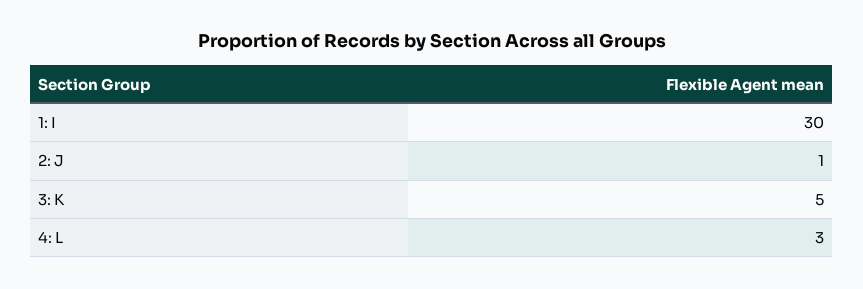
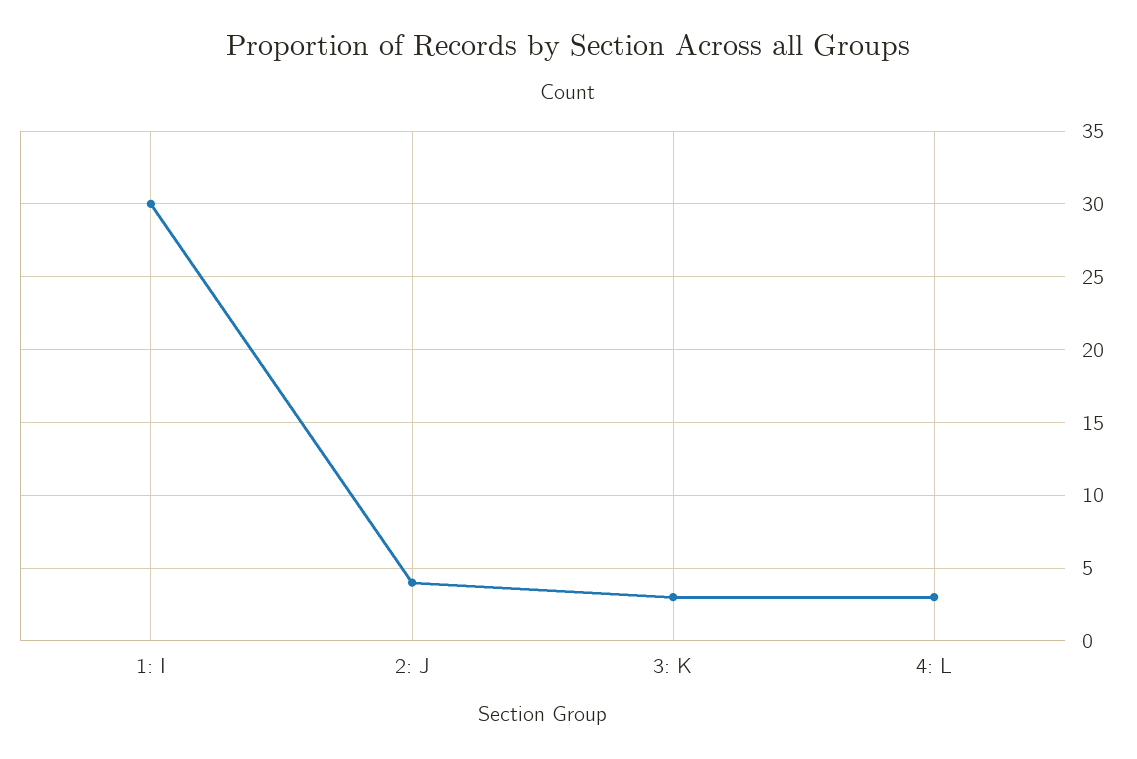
  {
    "1: I": 30,
-   "2: J": 1,
+   "2: J": 4,
-   "3: K": 5,
+   "3: K": 3,
    "4: L": 3
  }

